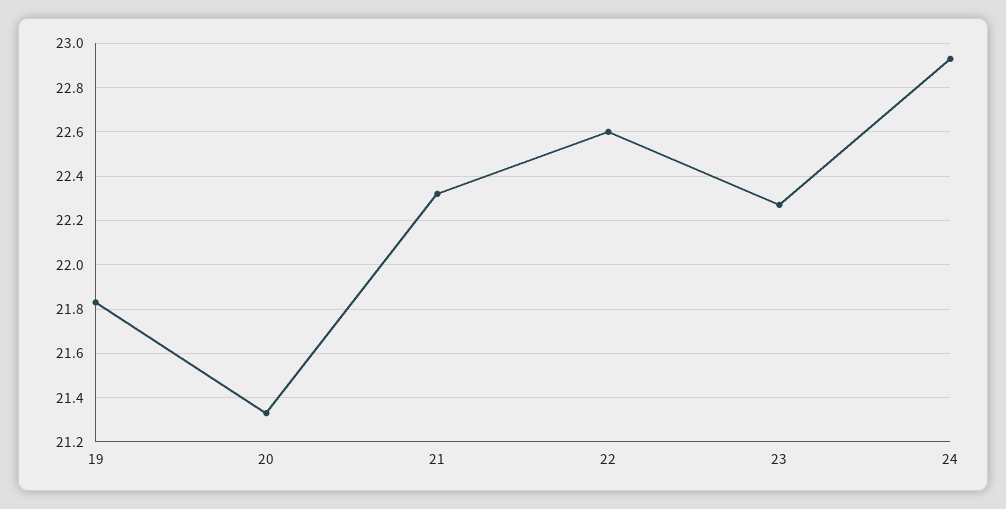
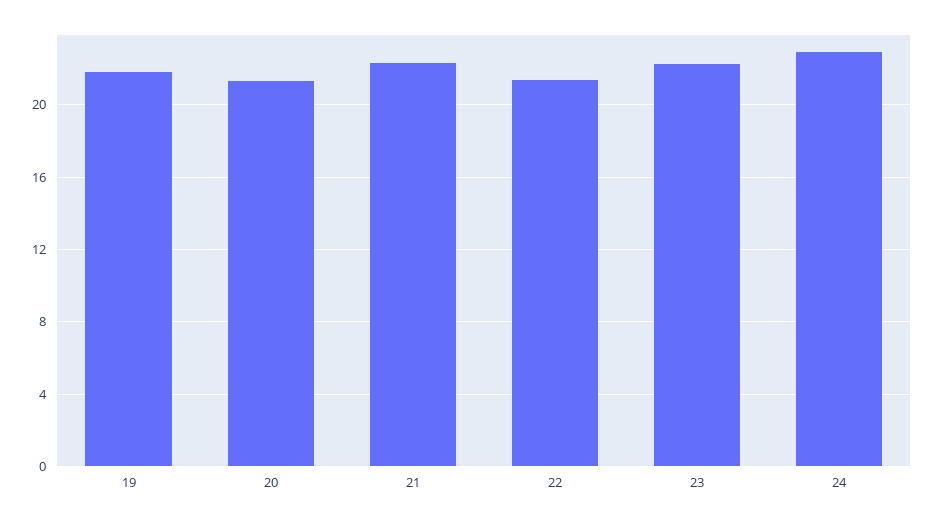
  {
    "19": 21.85,
    "20": 21.35,
    "21": 22.3,
-   "22": 22.6,
+   "22": 21.5,
    "23": 22.25,
    "24": 22.95
  }

